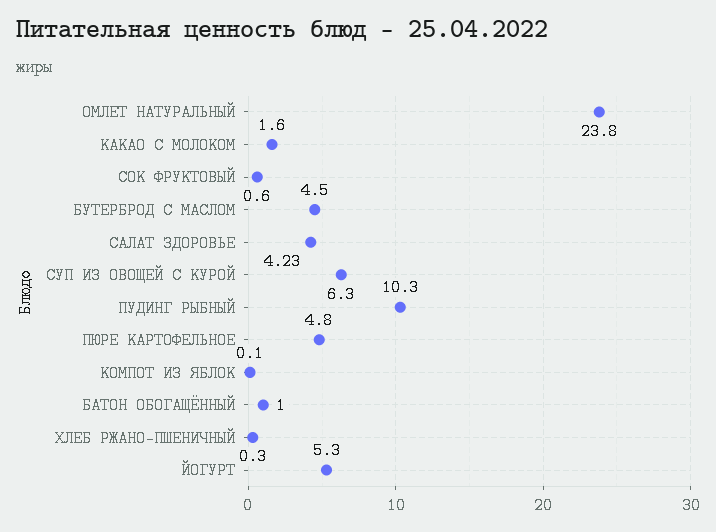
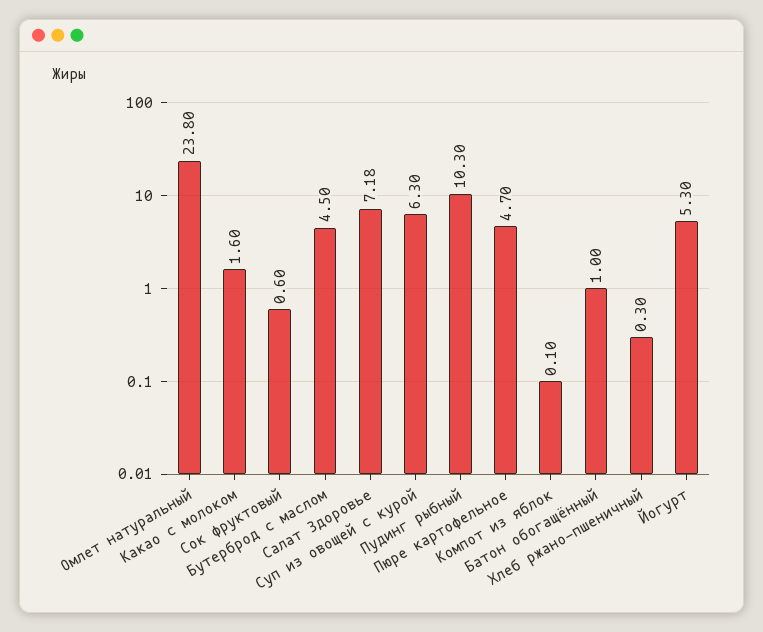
  {
    "ОМЛЕТ НАТУРАЛЬНЫЙ": 23.8,
    "КАКАО С МОЛОКОМ": 1.6,
    "СОК ФРУКТОВЫЙ": 0.6,
    "БУТЕРБРОД С МАСЛОМ": 4.5,
-   "САЛАТ ЗДОРОВЬЕ": 4.23,
+   "САЛАТ ЗДОРОВЬЕ": 7.18,
    "СУП ИЗ ОВОЩЕЙ С КУРОЙ": 6.3,
    "ПУДИНГ РЫБНЫЙ": 10.3,
-   "ПЮРЕ КАРТОФЕЛЬНОЕ": 4.8,
+   "ПЮРЕ КАРТОФЕЛЬНОЕ": 4.7,
    "КОМПОТ ИЗ ЯБЛОК": 0.1,
    "БАТОН ОБОГАЩЁННЫЙ": 1,
    "ХЛЕБ РЖАНО-ПШЕНИЧНЫЙ": 0.3,
    "ЙОГУРТ": 5.3
  }

